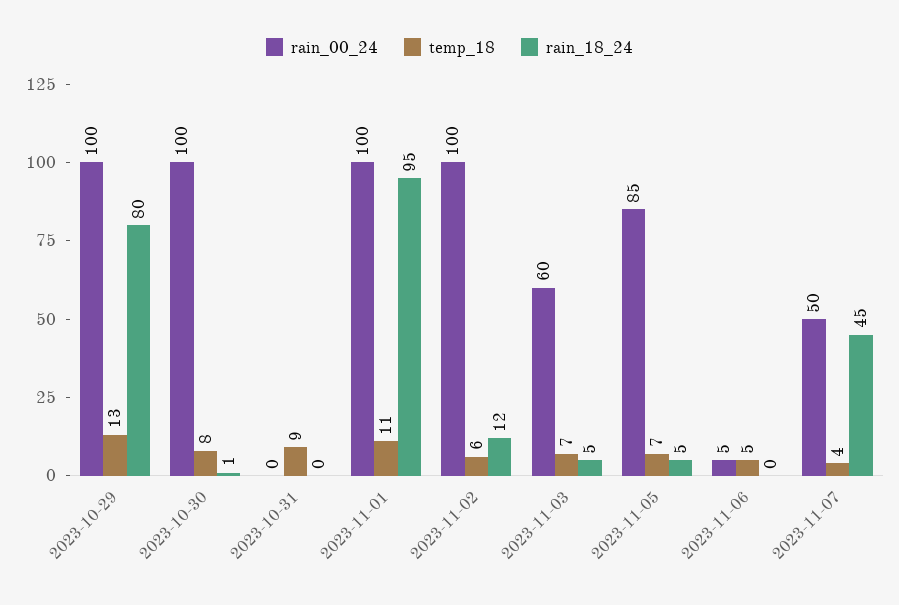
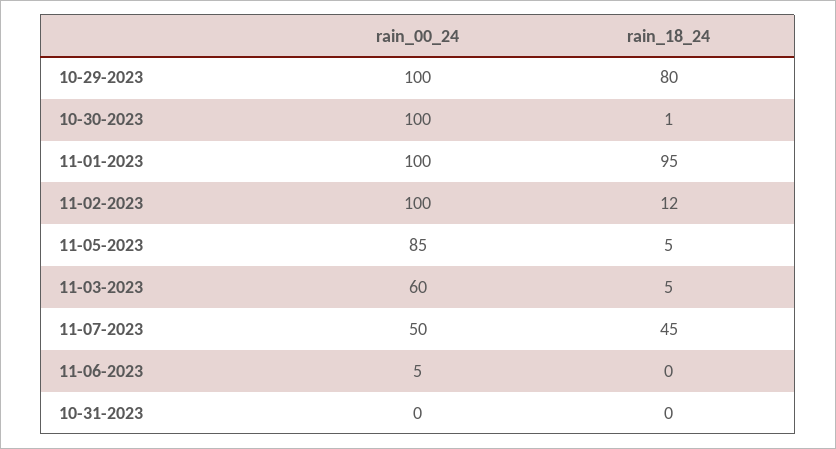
  {
    "rain_00_24": {
      "2023-10-29": 100,
      "2023-10-30": 100,
      "2023-10-31": 0,
      "2023-11-01": 100,
      "2023-11-02": 100,
      "2023-11-03": 60,
      "2023-11-05": 85,
      "2023-11-06": 5,
      "2023-11-07": 50
    },
-   "temp_18": {
-     "2023-10-29": 13,
-     "2023-10-30": 8,
-     "2023-10-31": 9,
-     "2023-11-01": 11,
-     "2023-11-02": 6,
-     "2023-11-03": 7,
-     "2023-11-05": 7,
-     "2023-11-06": 5,
-     "2023-11-07": 4
-   },
    "rain_18_24": {
      "2023-10-29": 80,
      "2023-10-30": 1,
      "2023-10-31": 0,
      "2023-11-01": 95,
      "2023-11-02": 12,
      "2023-11-03": 5,
      "2023-11-05": 5,
      "2023-11-06": 0,
      "2023-11-07": 45
    }
  }

